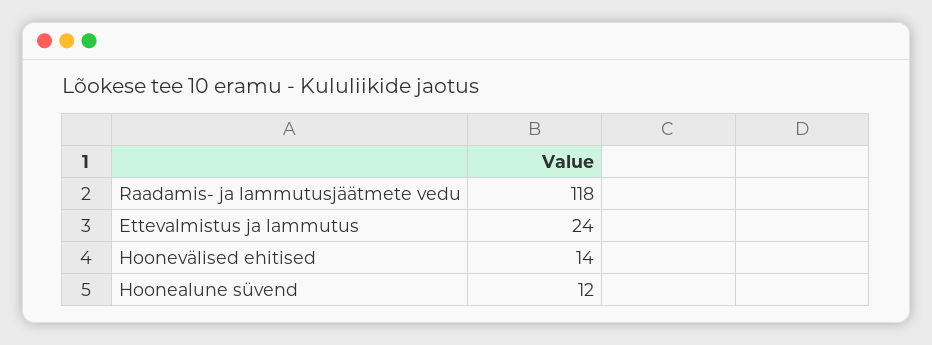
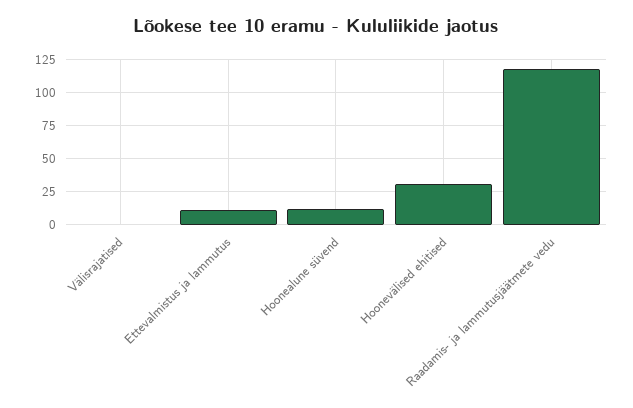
  {
    "Raadamis- ja lammutusjäätmete vedu": 118,
-   "Ettevalmistus ja lammutus": 24,
+   "Ettevalmistus ja lammutus": 10,
-   "Hoonevälised ehitised": 14,
+   "Hoonevälised ehitised": 30,
-   "Hoonealune süvend": 12
+   "Hoonealune süvend": 12,
+   "Välisrajatised": 0
  }

